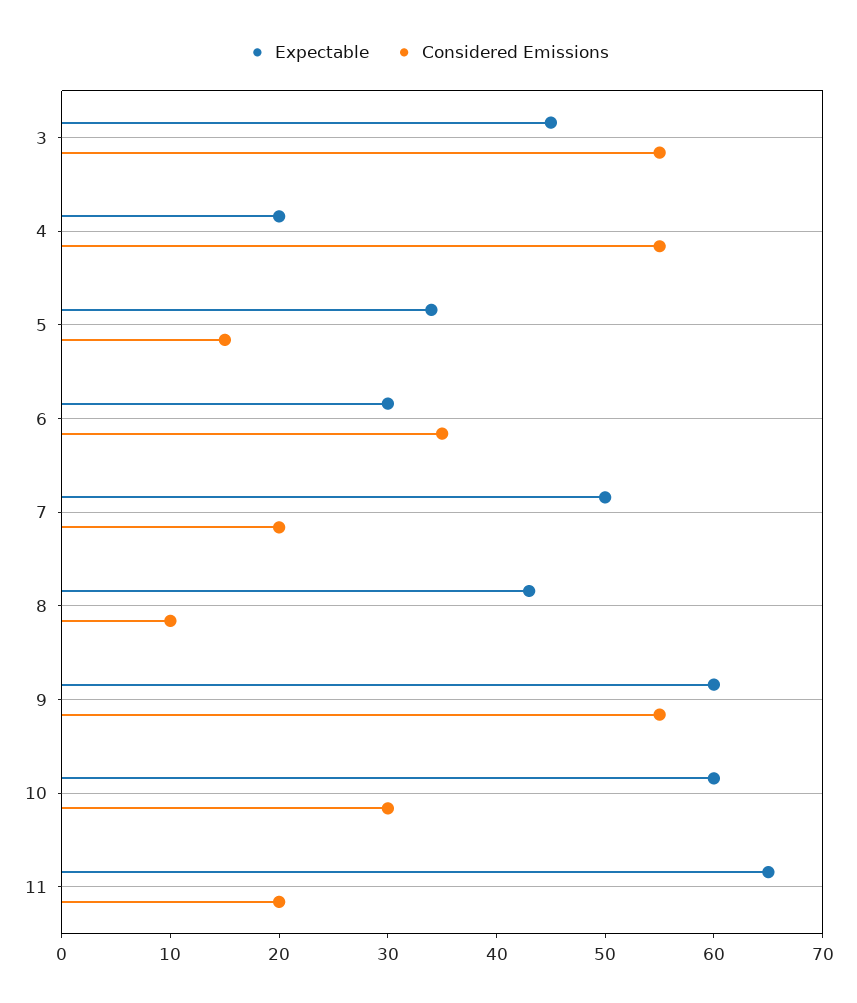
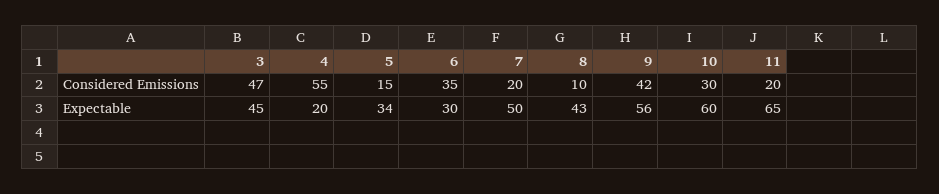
  {
    "Expectable": {
      "3": 45,
      "4": 20,
      "5": 34,
      "6": 30,
      "7": 50,
      "8": 43,
-     "9": 60,
+     "9": 56,
      "10": 60,
      "11": 65
    },
    "Considered Emissions": {
-     "3": 55,
+     "3": 47,
      "4": 55,
      "5": 15,
      "6": 35,
      "7": 20,
      "8": 10,
-     "9": 55,
+     "9": 42,
      "10": 30,
      "11": 20
    }
  }

